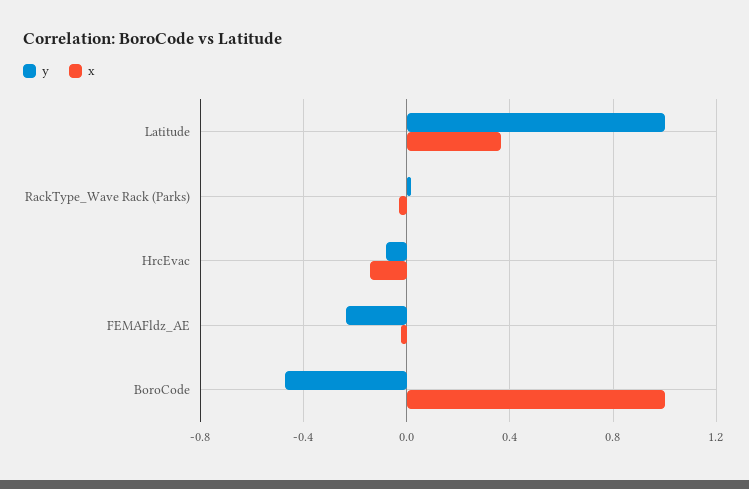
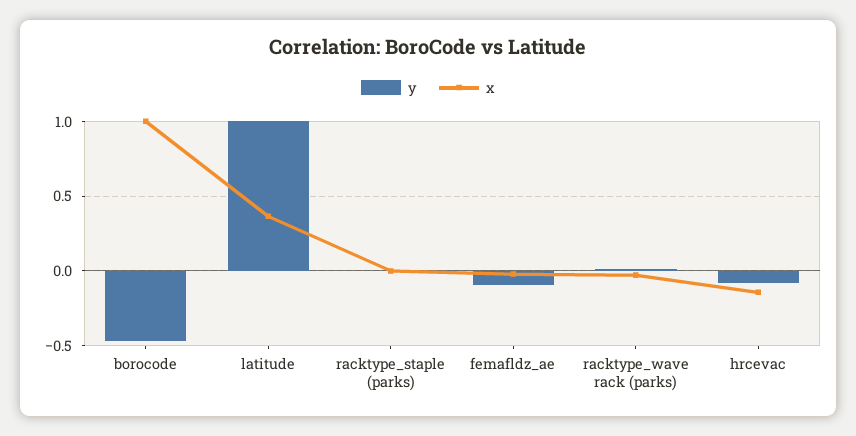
  {
    "y": {
      "Latitude": 1,
      "RackType_Wave Rack (Parks)": 0,
      "HrcEvac": -0.1,
-     "FEMAFldz_AE": -0.25,
+     "FEMAFldz_AE": -0.1,
-     "BoroCode": -0.45
+     "BoroCode": -0.45,
+     "racktype_staple (parks)": 0
    },
    "x": {
      "Latitude": 0.35,
      "RackType_Wave Rack (Parks)": -0.05,
      "HrcEvac": -0.15,
      "FEMAFldz_AE": 0,
-     "BoroCode": 1
+     "BoroCode": 1,
+     "racktype_staple (parks)": 0
    }
  }

